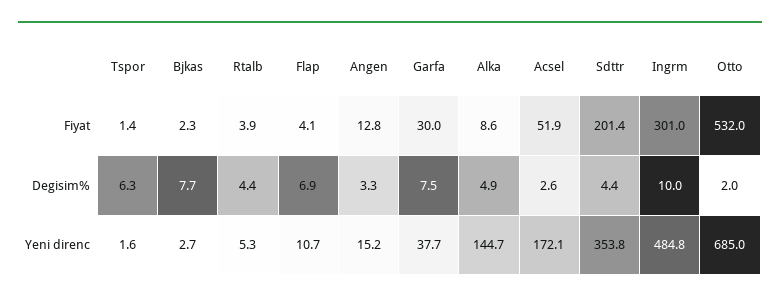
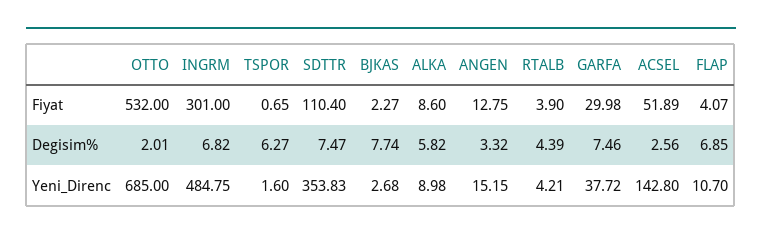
  {
    "Tspor": {
-     "Fiyat": 1.4,
+     "Fiyat": 0.65,
      "Degisim%": 6.27,
      "Yeni direnc": 1.6
    },
    "Bjkas": {
      "Fiyat": 2.27,
      "Degisim%": 7.74,
      "Yeni direnc": 2.68
    },
    "Rtalb": {
      "Fiyat": 3.9,
      "Degisim%": 4.39,
-     "Yeni direnc": 5.3
+     "Yeni direnc": 4.21
    },
    "Flap": {
      "Fiyat": 4.07,
      "Degisim%": 6.85,
      "Yeni direnc": 10.7
    },
    "Angen": {
      "Fiyat": 12.75,
      "Degisim%": 3.32,
      "Yeni direnc": 15.15
    },
    "Garfa": {
      "Fiyat": 29.98,
      "Degisim%": 7.46,
      "Yeni direnc": 37.72
    },
    "Alka": {
      "Fiyat": 8.6,
-     "Degisim%": 4.9,
+     "Degisim%": 5.82,
-     "Yeni direnc": 144.7
+     "Yeni direnc": 8.98
    },
    "Acsel": {
      "Fiyat": 51.89,
      "Degisim%": 2.56,
-     "Yeni direnc": 172.1
+     "Yeni direnc": 142.8
    },
    "Sdttr": {
-     "Fiyat": 201.4,
+     "Fiyat": 110.4,
-     "Degisim%": 4.4,
+     "Degisim%": 7.47,
      "Yeni direnc": 353.83
    },
    "Ingrm": {
      "Fiyat": 301,
-     "Degisim%": 10,
+     "Degisim%": 6.82,
      "Yeni direnc": 484.75
    },
    "Otto": {
      "Fiyat": 532,
      "Degisim%": 2.01,
      "Yeni direnc": 685
    }
  }

